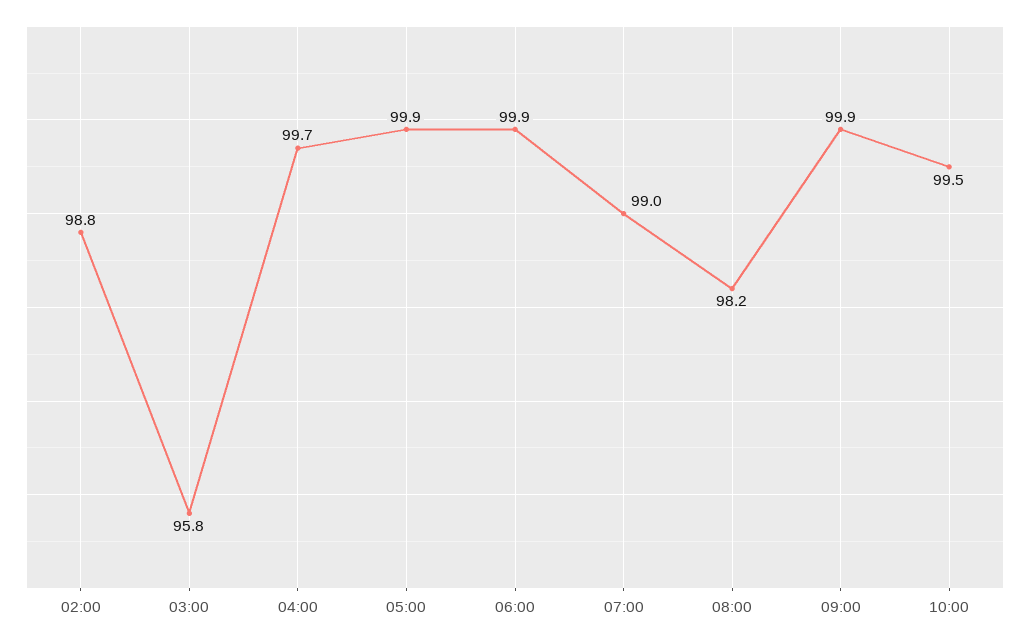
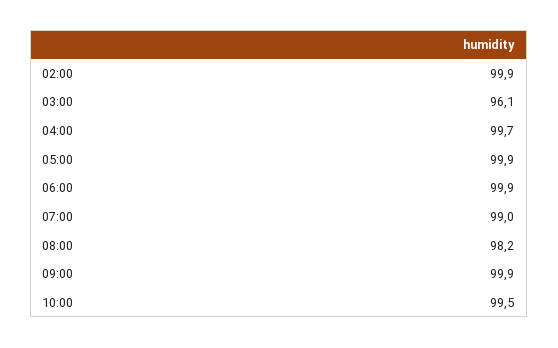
  {
-   "02:00": 98.8,
+   "02:00": 99.9,
-   "03:00": 95.8,
+   "03:00": 96.1,
    "04:00": 99.7,
    "05:00": 99.9,
    "06:00": 99.9,
    "07:00": 99,
    "08:00": 98.2,
    "09:00": 99.9,
    "10:00": 99.5
  }

